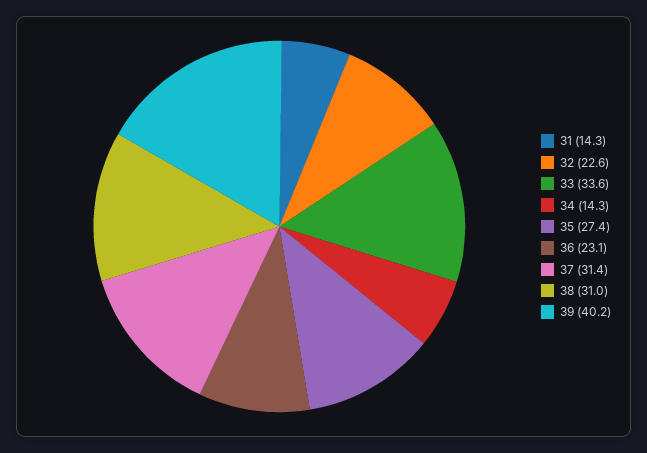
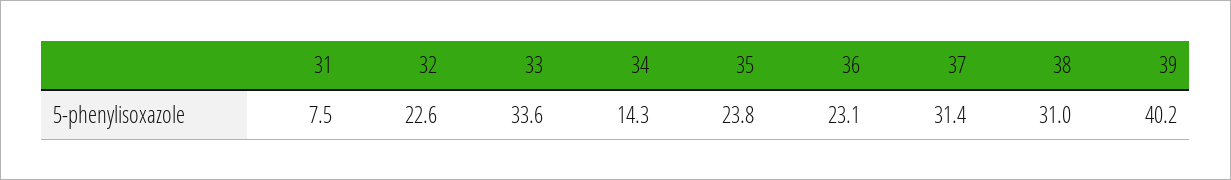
  {
-   "31": 14.3,
+   "31": 7.5,
    "32": 22.6,
    "33": 33.6,
    "34": 14.3,
-   "35": 27.4,
+   "35": 23.8,
    "36": 23.1,
    "37": 31.4,
    "38": 31,
    "39": 40.2
  }

